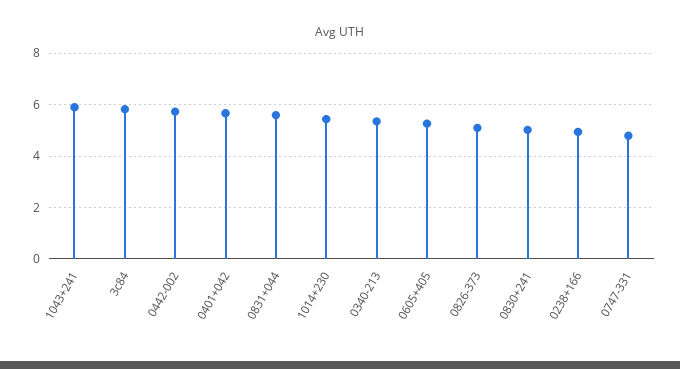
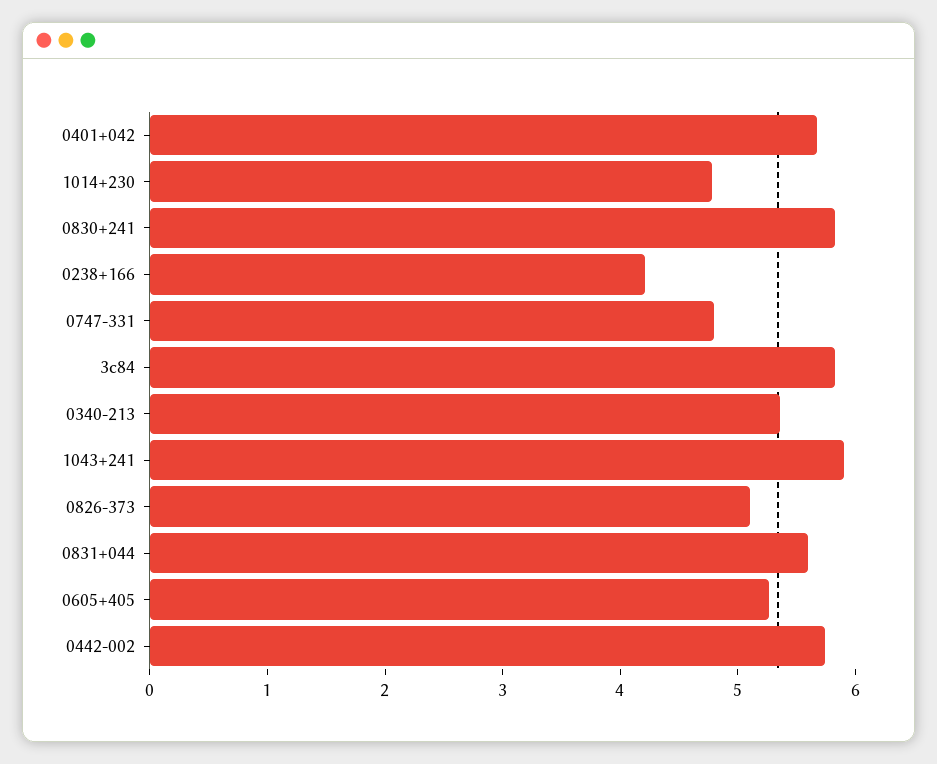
  {
    "1043+241": 6,
    "3c84": 5.8,
    "0442-002": 5.8,
    "0401+042": 5.6,
    "0831+044": 5.6,
-   "1014+230": 5.5,
+   "1014+230": 4.8,
    "0340-213": 5.4,
    "0605+405": 5.2,
    "0826-373": 5.2,
-   "0830+241": 5,
+   "0830+241": 5.8,
-   "0238+166": 5,
+   "0238+166": 4.2,
    "0747-331": 4.8
  }

